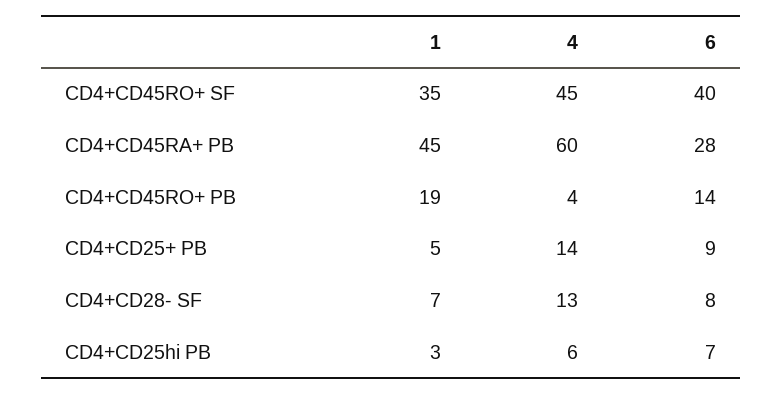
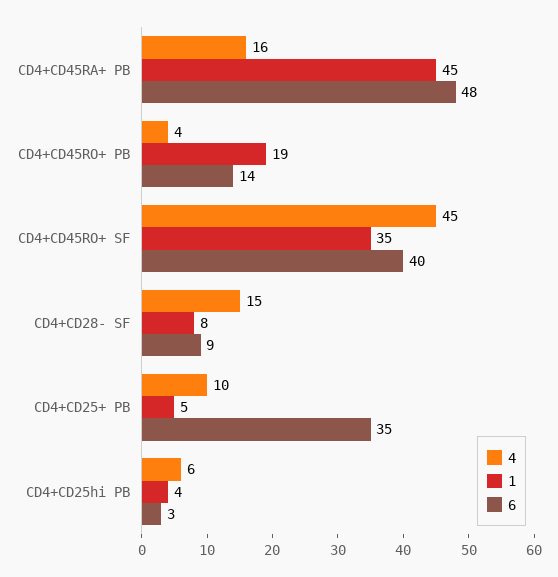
  {
    "1": {
      "CD4+CD45RO+ SF": 35,
      "CD4+CD45RA+ PB": 45,
      "CD4+CD45RO+ PB": 19,
      "CD4+CD25+ PB": 5,
-     "CD4+CD28- SF": 7,
+     "CD4+CD28- SF": 8,
-     "CD4+CD25hi PB": 3
+     "CD4+CD25hi PB": 4
    },
    "4": {
      "CD4+CD45RO+ SF": 45,
-     "CD4+CD45RA+ PB": 60,
+     "CD4+CD45RA+ PB": 16,
      "CD4+CD45RO+ PB": 4,
-     "CD4+CD25+ PB": 14,
+     "CD4+CD25+ PB": 10,
-     "CD4+CD28- SF": 13,
+     "CD4+CD28- SF": 15,
      "CD4+CD25hi PB": 6
    },
    "6": {
      "CD4+CD45RO+ SF": 40,
-     "CD4+CD45RA+ PB": 28,
+     "CD4+CD45RA+ PB": 48,
      "CD4+CD45RO+ PB": 14,
-     "CD4+CD25+ PB": 9,
+     "CD4+CD25+ PB": 35,
-     "CD4+CD28- SF": 8,
+     "CD4+CD28- SF": 9,
-     "CD4+CD25hi PB": 7
+     "CD4+CD25hi PB": 3
    }
  }

